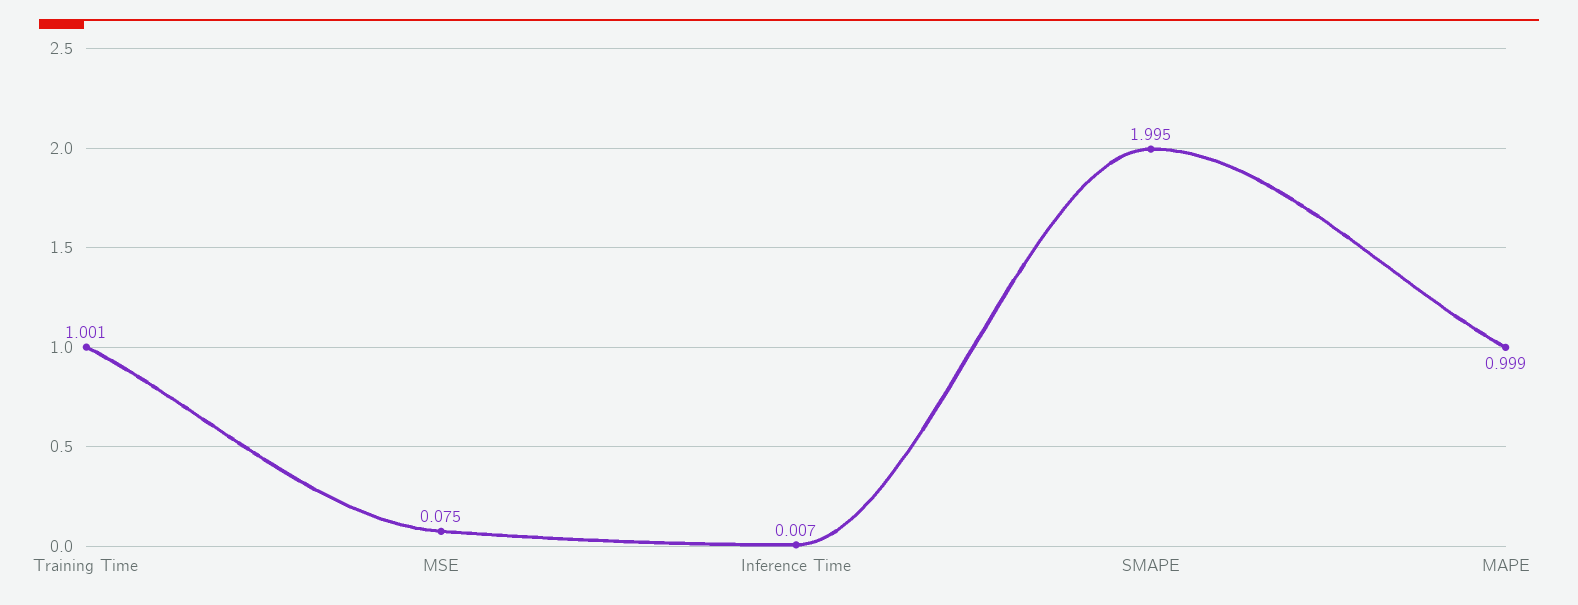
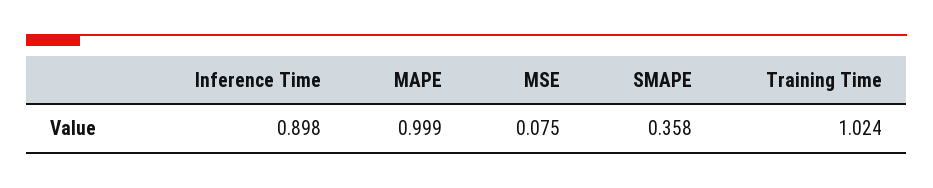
  {
-   "Training Time": 1.001,
+   "Training Time": 1.024,
    "MSE": 0.075,
-   "Inference Time": 0.007,
+   "Inference Time": 0.898,
-   "SMAPE": 1.995,
+   "SMAPE": 0.358,
    "MAPE": 0.999
  }

